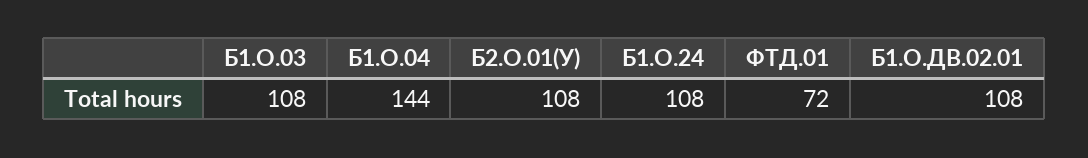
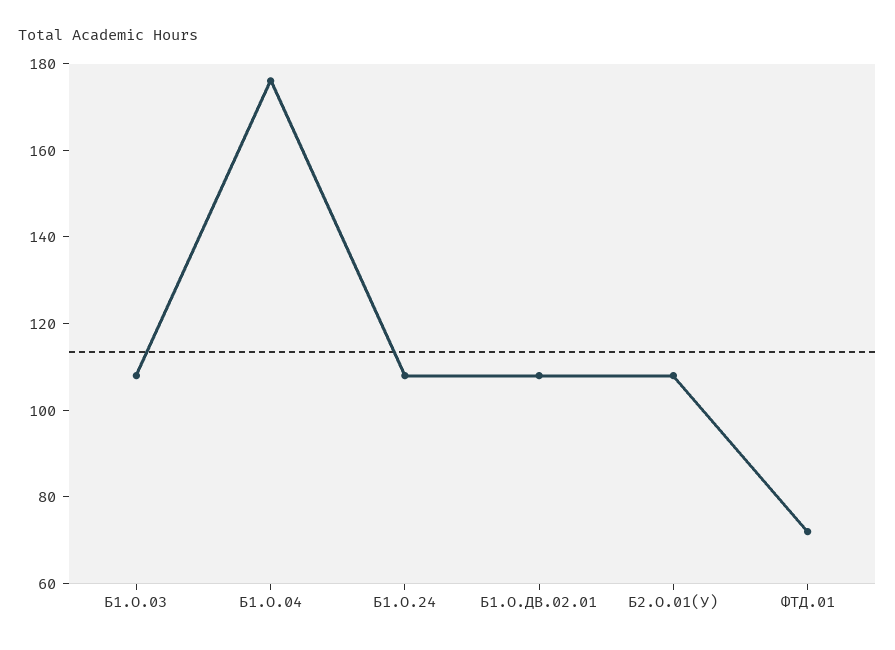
  {
    "Б1.О.03": 108,
-   "Б1.О.04": 144,
+   "Б1.О.04": 175,
    "Б2.О.01(У)": 108,
    "Б1.О.24": 108,
    "ФТД.01": 72,
    "Б1.О.ДВ.02.01": 108
  }

